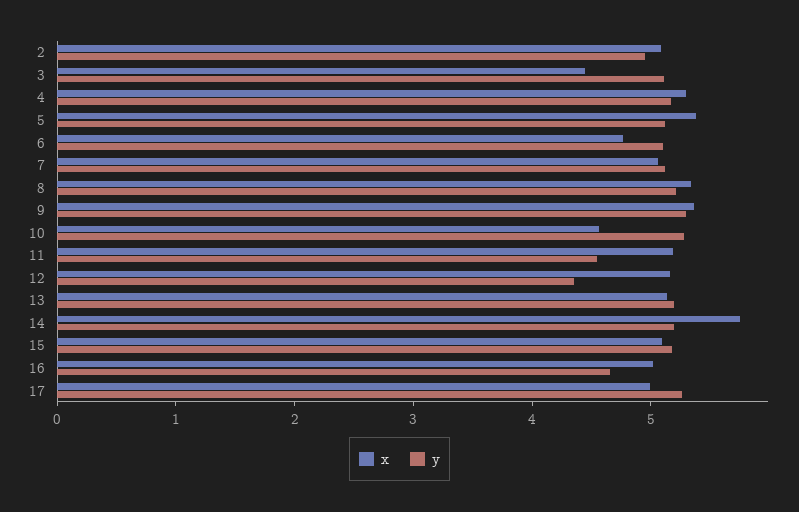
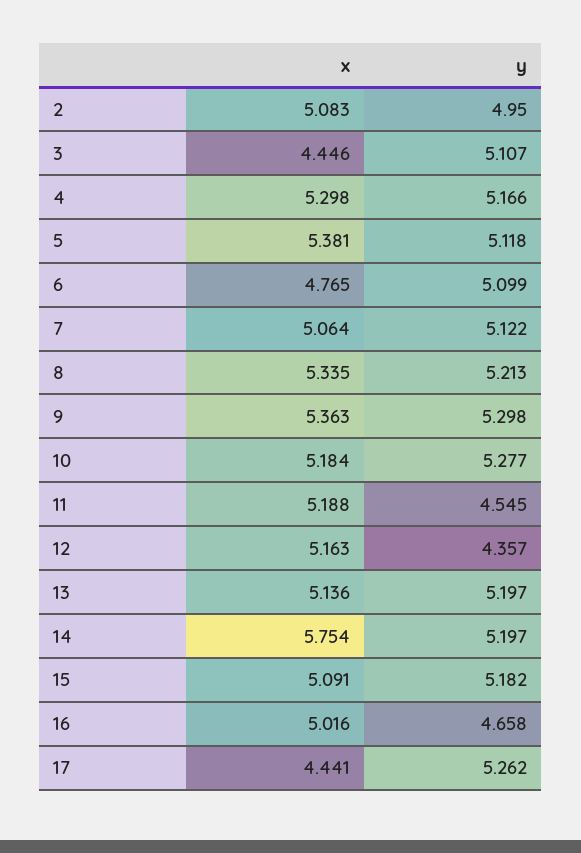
  {
    "x": {
      "2": 5.083,
      "3": 4.446,
      "4": 5.298,
      "5": 5.381,
      "6": 4.765,
      "7": 5.064,
      "8": 5.335,
      "9": 5.363,
-     "10": 4.6,
+     "10": 5.184,
      "11": 5.188,
      "12": 5.163,
      "13": 5.136,
      "14": 5.754,
      "15": 5.091,
      "16": 5.016,
-     "17": 5
+     "17": 4.441
    },
    "y": {
      "2": 4.95,
      "3": 5.107,
      "4": 5.166,
      "5": 5.118,
      "6": 5.099,
      "7": 5.122,
      "8": 5.213,
      "9": 5.298,
      "10": 5.277,
      "11": 4.545,
      "12": 4.357,
      "13": 5.197,
      "14": 5.197,
      "15": 5.182,
      "16": 4.658,
      "17": 5.262
    }
  }

